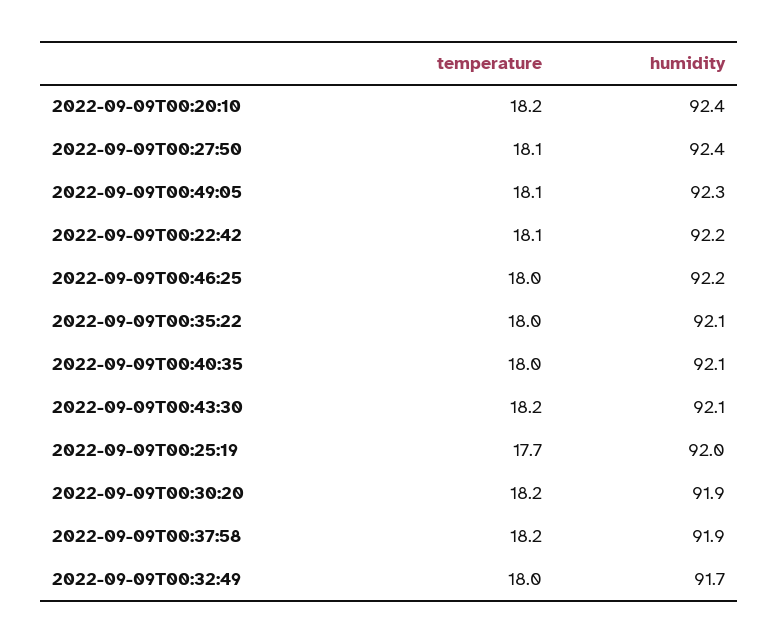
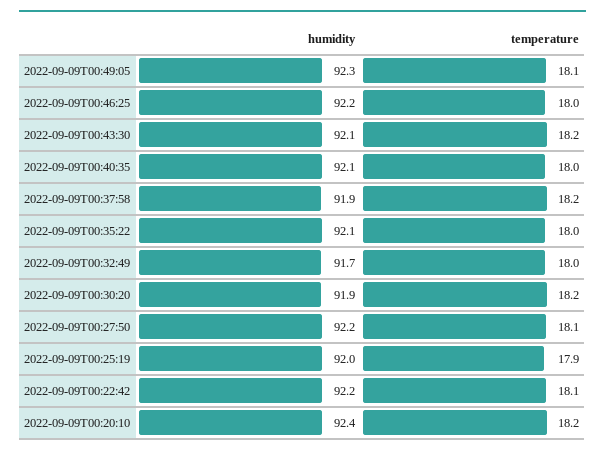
  {
    "temperature": {
      "2022-09-09T00:20:10": 18.2,
      "2022-09-09T00:27:50": 18.1,
      "2022-09-09T00:49:05": 18.1,
      "2022-09-09T00:22:42": 18.1,
      "2022-09-09T00:46:25": 18,
      "2022-09-09T00:35:22": 18,
      "2022-09-09T00:40:35": 18,
      "2022-09-09T00:43:30": 18.2,
-     "2022-09-09T00:25:19": 17.7,
+     "2022-09-09T00:25:19": 17.9,
      "2022-09-09T00:30:20": 18.2,
      "2022-09-09T00:37:58": 18.2,
      "2022-09-09T00:32:49": 18
    },
    "humidity": {
      "2022-09-09T00:20:10": 92.4,
-     "2022-09-09T00:27:50": 92.4,
+     "2022-09-09T00:27:50": 92.2,
      "2022-09-09T00:49:05": 92.3,
      "2022-09-09T00:22:42": 92.2,
      "2022-09-09T00:46:25": 92.2,
      "2022-09-09T00:35:22": 92.1,
      "2022-09-09T00:40:35": 92.1,
      "2022-09-09T00:43:30": 92.1,
      "2022-09-09T00:25:19": 92,
      "2022-09-09T00:30:20": 91.9,
      "2022-09-09T00:37:58": 91.9,
      "2022-09-09T00:32:49": 91.7
    }
  }

